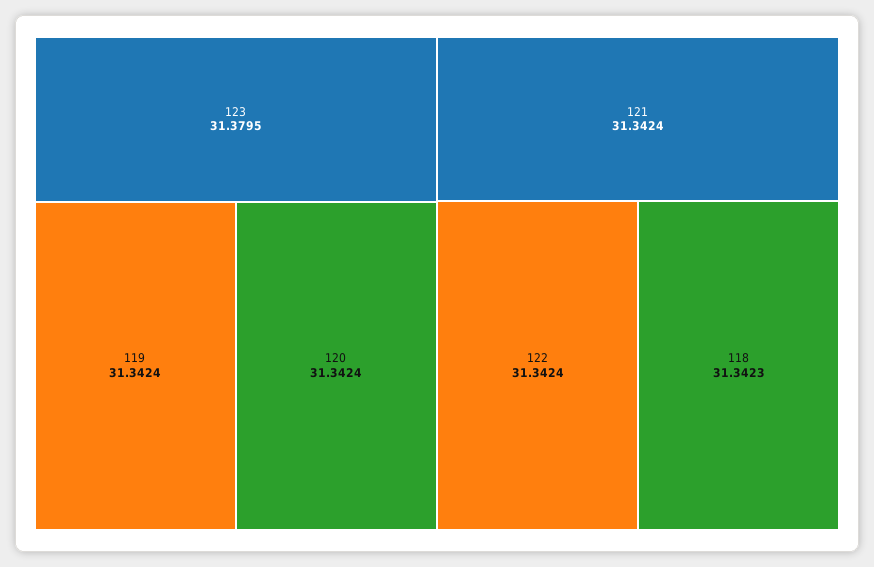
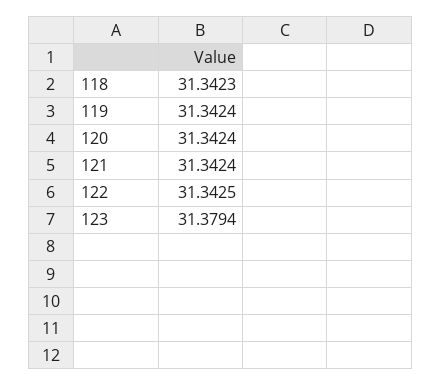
  {
-   "123": 31.3795,
+   "123": 31.3794,
    "119": 31.3424,
    "120": 31.3424,
    "121": 31.3424,
-   "122": 31.3424,
+   "122": 31.3425,
    "118": 31.3423
  }

